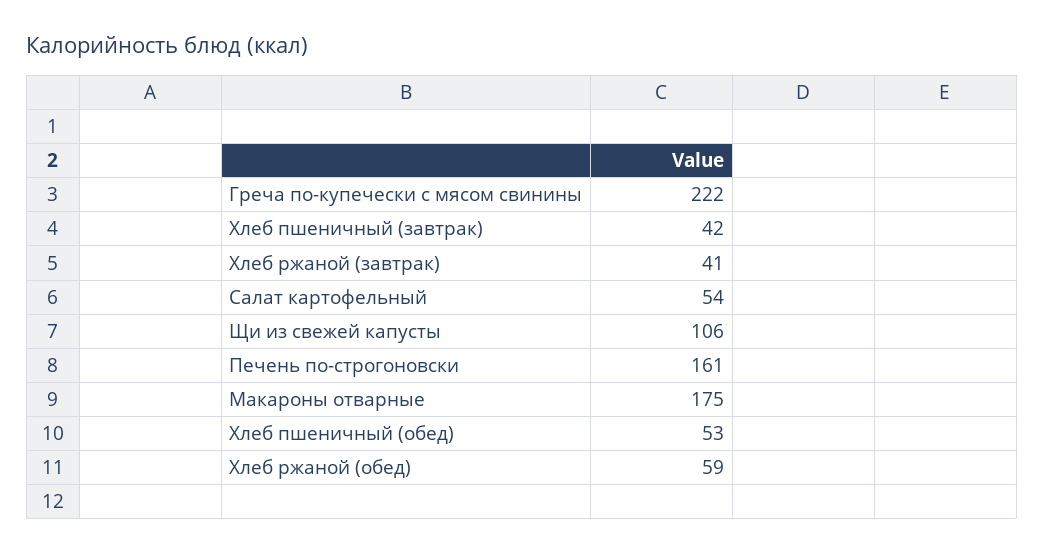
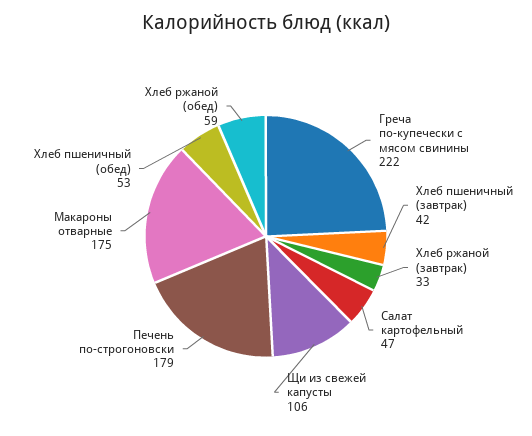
  {
    "Греча по-купечески с мясом свинины": 222,
    "Хлеб пшеничный (завтрак)": 42,
-   "Хлеб ржаной (завтрак)": 41,
+   "Хлеб ржаной (завтрак)": 33,
-   "Салат картофельный": 54,
+   "Салат картофельный": 47,
    "Щи из свежей капусты": 106,
-   "Печень по-строгоновски": 161,
+   "Печень по-строгоновски": 179,
    "Макароны отварные": 175,
    "Хлеб пшеничный (обед)": 53,
    "Хлеб ржаной (обед)": 59
  }

